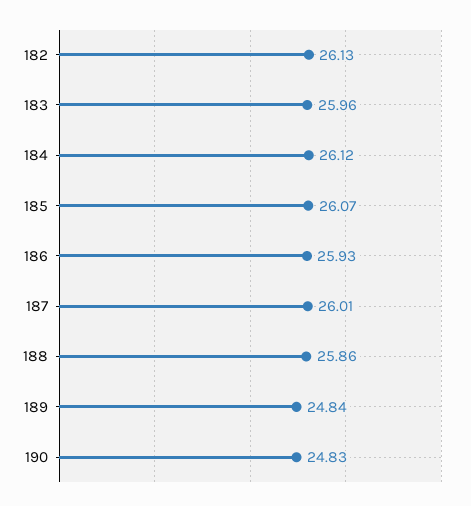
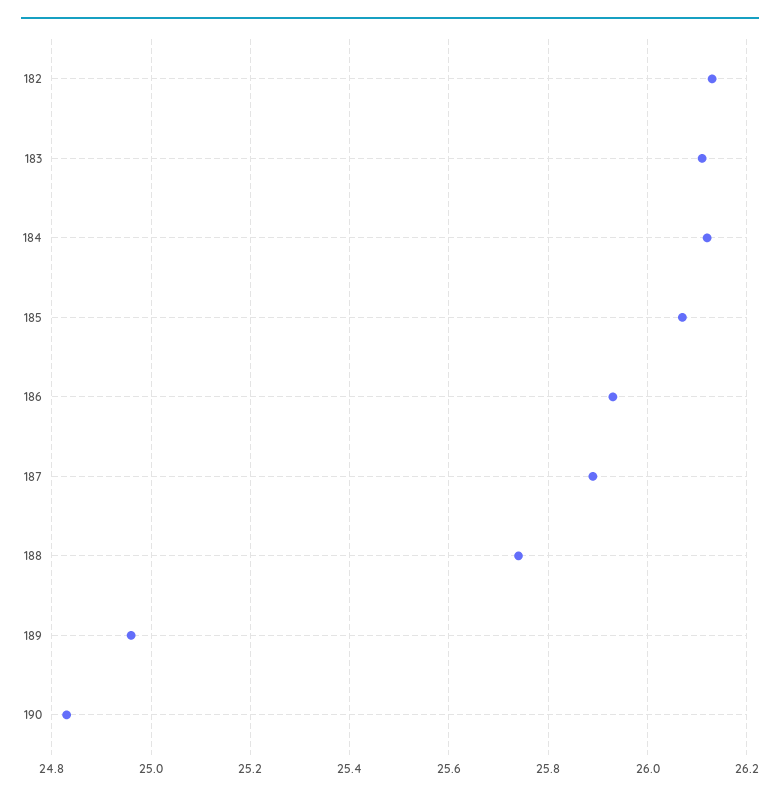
  {
    "182": 26.13,
-   "183": 25.96,
+   "183": 26.1,
    "184": 26.12,
    "185": 26.07,
    "186": 25.93,
-   "187": 26.01,
+   "187": 25.9,
-   "188": 25.86,
+   "188": 25.75,
-   "189": 24.84,
+   "189": 24.95,
    "190": 24.83
  }

